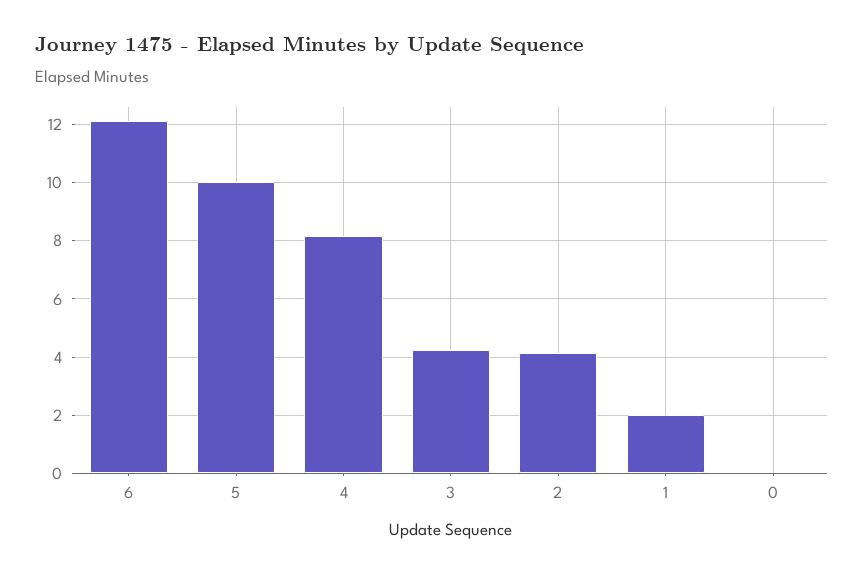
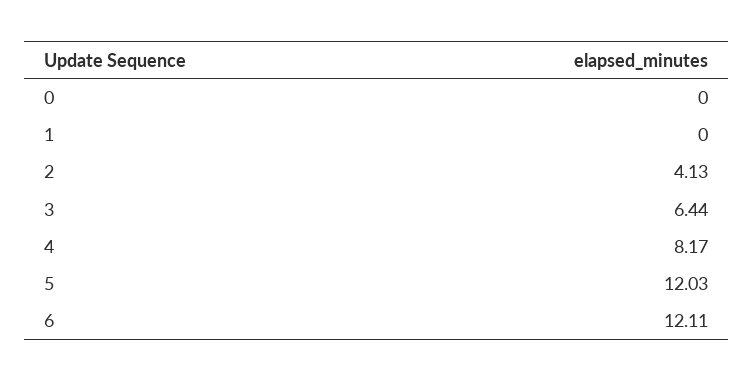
  {
    "6": 12.11,
-   "5": 10,
+   "5": 12.03,
    "4": 8.17,
-   "3": 4.25,
+   "3": 6.44,
    "2": 4.13,
-   "1": 2,
+   "1": 0,
    "0": 0
  }

